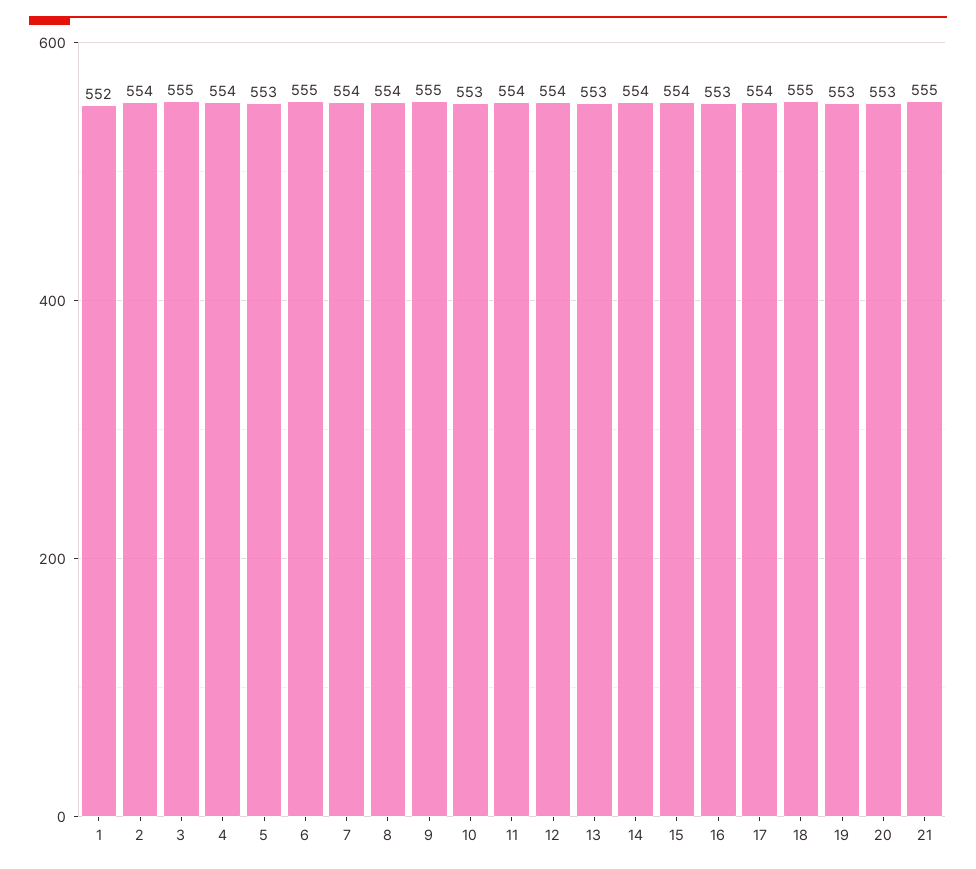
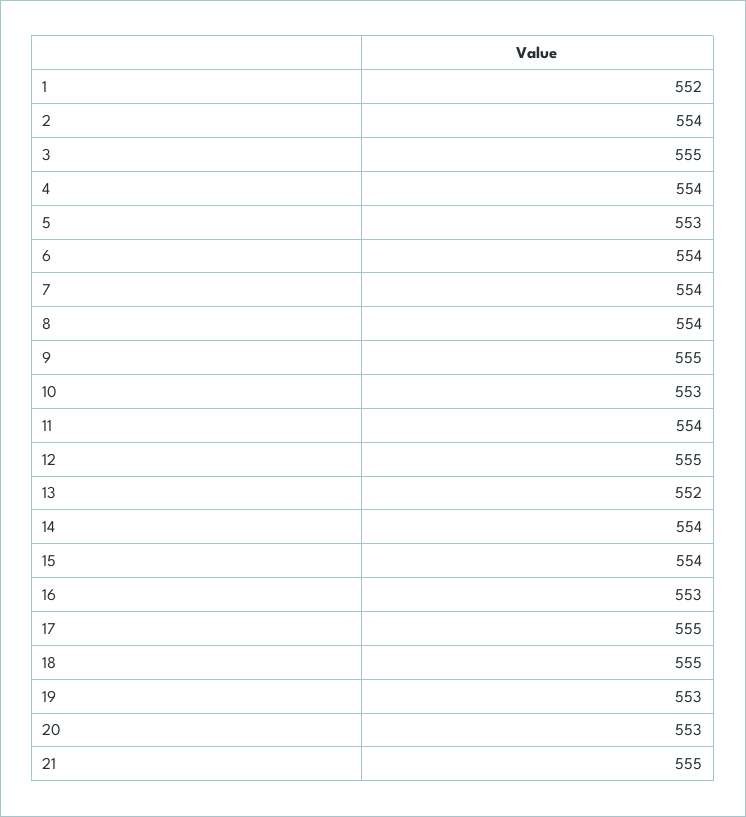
  {
    "1": 552,
    "2": 554,
    "3": 555,
    "4": 554,
    "5": 553,
-   "6": 555,
+   "6": 554,
    "7": 554,
    "8": 554,
    "9": 555,
    "10": 553,
    "11": 554,
-   "12": 554,
+   "12": 555,
-   "13": 553,
+   "13": 552,
    "14": 554,
    "15": 554,
    "16": 553,
-   "17": 554,
+   "17": 555,
    "18": 555,
    "19": 553,
    "20": 553,
    "21": 555
  }

